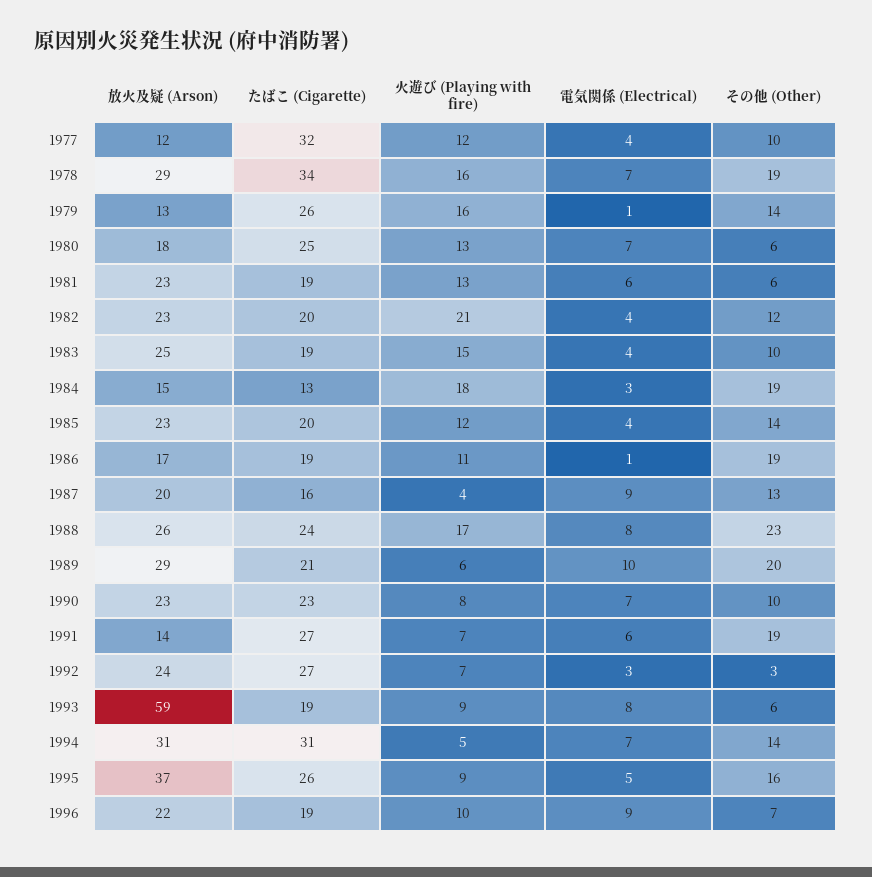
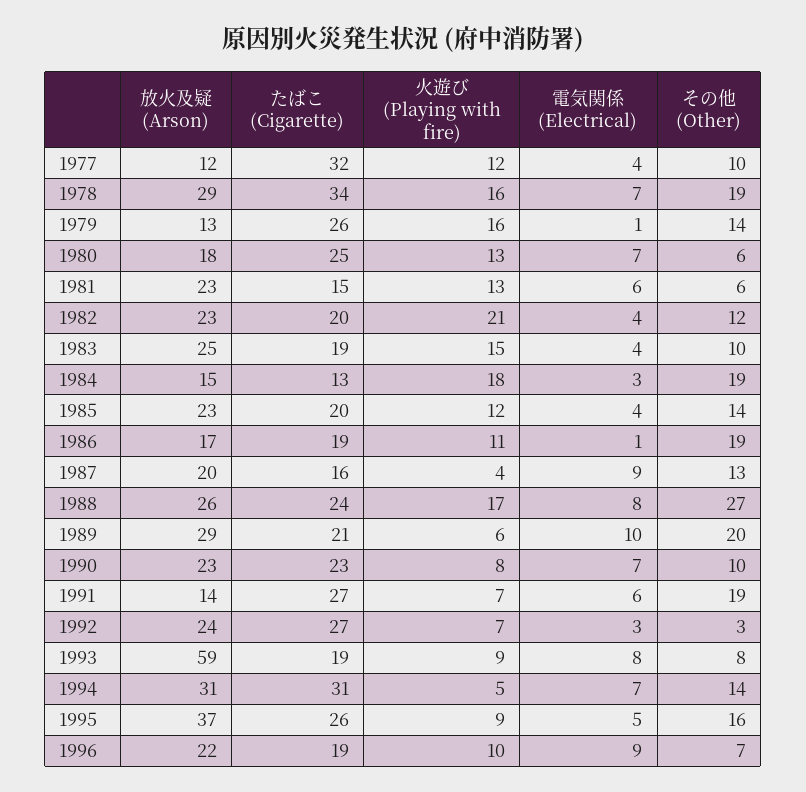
  {
    "放火及疑 (Arson)": {
      "1977": 12,
      "1978": 29,
      "1979": 13,
      "1980": 18,
      "1981": 23,
      "1982": 23,
      "1983": 25,
      "1984": 15,
      "1985": 23,
      "1986": 17,
      "1987": 20,
      "1988": 26,
      "1989": 29,
      "1990": 23,
      "1991": 14,
      "1992": 24,
      "1993": 59,
      "1994": 31,
      "1995": 37,
      "1996": 22
    },
    "たばこ (Cigarette)": {
      "1977": 32,
      "1978": 34,
      "1979": 26,
      "1980": 25,
-     "1981": 19,
+     "1981": 15,
      "1982": 20,
      "1983": 19,
      "1984": 13,
      "1985": 20,
      "1986": 19,
      "1987": 16,
      "1988": 24,
      "1989": 21,
      "1990": 23,
      "1991": 27,
      "1992": 27,
      "1993": 19,
      "1994": 31,
      "1995": 26,
      "1996": 19
    },
    "火遊び (Playing with fire)": {
      "1977": 12,
      "1978": 16,
      "1979": 16,
      "1980": 13,
      "1981": 13,
      "1982": 21,
      "1983": 15,
      "1984": 18,
      "1985": 12,
      "1986": 11,
      "1987": 4,
      "1988": 17,
      "1989": 6,
      "1990": 8,
      "1991": 7,
      "1992": 7,
      "1993": 9,
      "1994": 5,
      "1995": 9,
      "1996": 10
    },
    "電気関係 (Electrical)": {
      "1977": 4,
      "1978": 7,
      "1979": 1,
      "1980": 7,
      "1981": 6,
      "1982": 4,
      "1983": 4,
      "1984": 3,
      "1985": 4,
      "1986": 1,
      "1987": 9,
      "1988": 8,
      "1989": 10,
      "1990": 7,
      "1991": 6,
      "1992": 3,
      "1993": 8,
      "1994": 7,
      "1995": 5,
      "1996": 9
    },
    "その他 (Other)": {
      "1977": 10,
      "1978": 19,
      "1979": 14,
      "1980": 6,
      "1981": 6,
      "1982": 12,
      "1983": 10,
      "1984": 19,
      "1985": 14,
      "1986": 19,
      "1987": 13,
-     "1988": 23,
+     "1988": 27,
      "1989": 20,
      "1990": 10,
      "1991": 19,
      "1992": 3,
-     "1993": 6,
+     "1993": 8,
      "1994": 14,
      "1995": 16,
      "1996": 7
    }
  }

